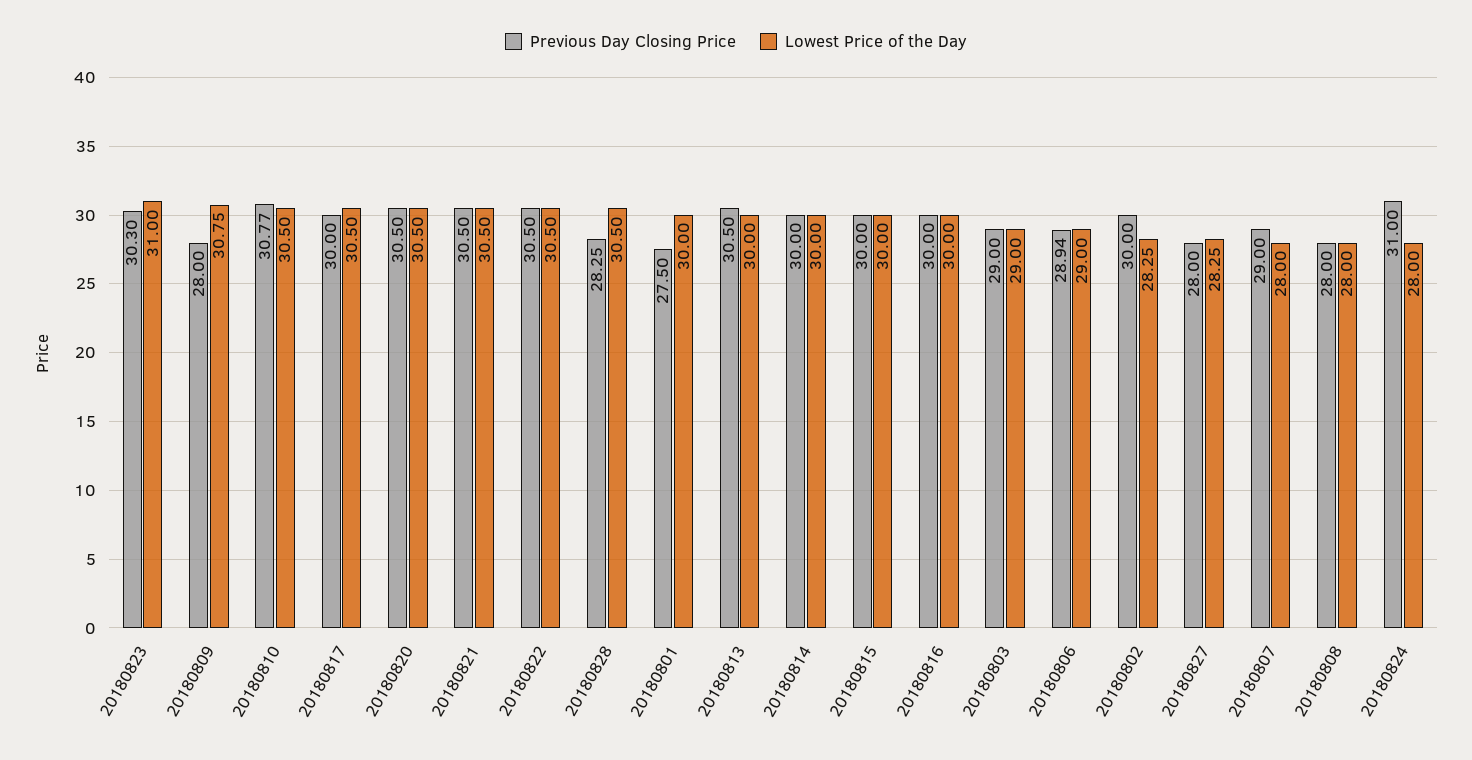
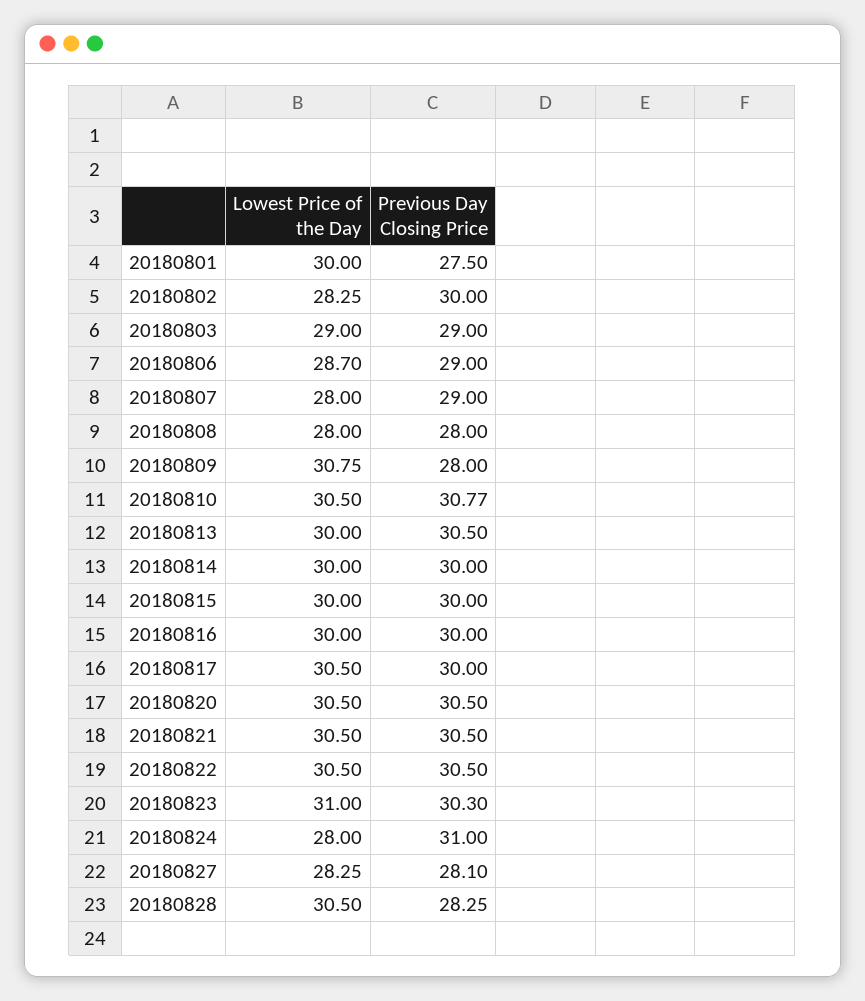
  {
    "Previous Day Closing Price": {
      "20180823": 30.3,
      "20180809": 28,
      "20180810": 30.77,
      "20180817": 30,
      "20180820": 30.5,
      "20180821": 30.5,
      "20180822": 30.5,
      "20180828": 28.25,
      "20180801": 27.5,
      "20180813": 30.5,
      "20180814": 30,
      "20180815": 30,
      "20180816": 30,
      "20180803": 29,
-     "20180806": 28.94,
+     "20180806": 29,
      "20180802": 30,
-     "20180827": 28,
+     "20180827": 28.1,
      "20180807": 29,
      "20180808": 28,
      "20180824": 31
    },
    "Lowest Price of the Day": {
      "20180823": 31,
      "20180809": 30.75,
      "20180810": 30.5,
      "20180817": 30.5,
      "20180820": 30.5,
      "20180821": 30.5,
      "20180822": 30.5,
      "20180828": 30.5,
      "20180801": 30,
      "20180813": 30,
      "20180814": 30,
      "20180815": 30,
      "20180816": 30,
      "20180803": 29,
-     "20180806": 29,
+     "20180806": 28.7,
      "20180802": 28.25,
      "20180827": 28.25,
      "20180807": 28,
      "20180808": 28,
      "20180824": 28
    }
  }

